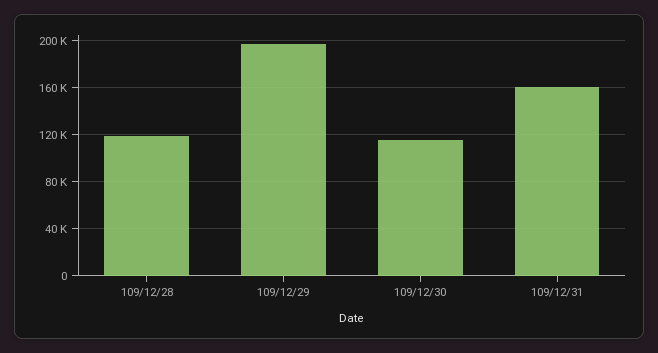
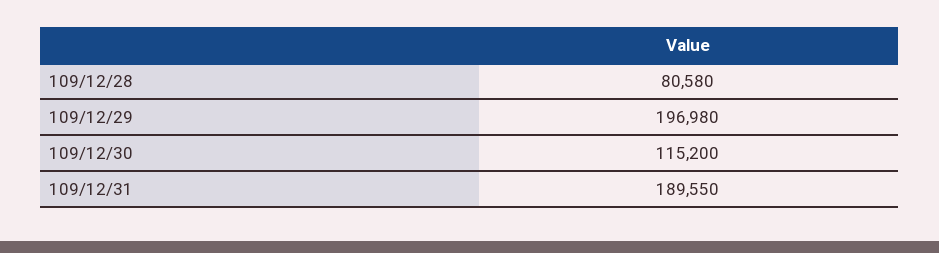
  {
-   "109/12/28": 120000,
+   "109/12/28": 80580,
    "109/12/29": 196980,
    "109/12/30": 115200,
-   "109/12/31": 160000
+   "109/12/31": 189550
  }

